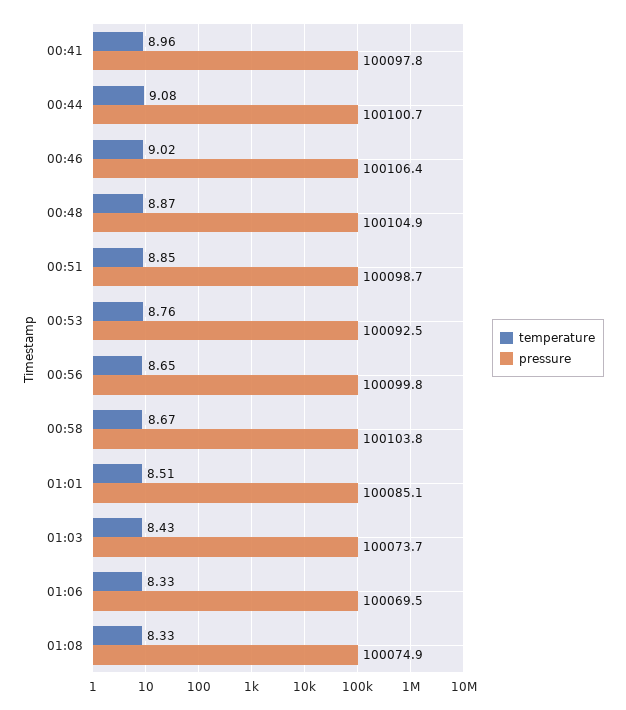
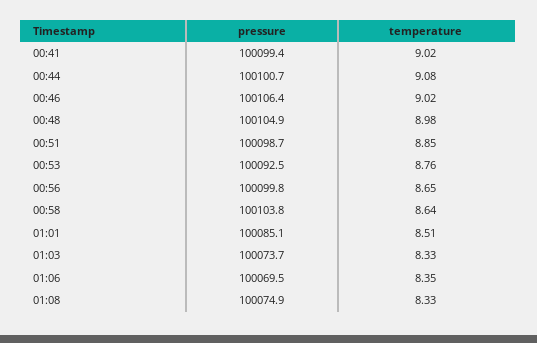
  {
    "temperature": {
-     "00:41": 8.96,
+     "00:41": 9.02,
      "00:44": 9.08,
      "00:46": 9.02,
-     "00:48": 8.87,
+     "00:48": 8.98,
      "00:51": 8.85,
      "00:53": 8.76,
      "00:56": 8.65,
-     "00:58": 8.67,
+     "00:58": 8.64,
      "01:01": 8.51,
-     "01:03": 8.43,
+     "01:03": 8.33,
-     "01:06": 8.33,
+     "01:06": 8.35,
      "01:08": 8.33
    },
    "pressure": {
-     "00:41": 100097.8,
+     "00:41": 100099.4,
      "00:44": 100100.7,
      "00:46": 100106.4,
      "00:48": 100104.9,
      "00:51": 100098.7,
      "00:53": 100092.5,
      "00:56": 100099.8,
      "00:58": 100103.8,
      "01:01": 100085.1,
      "01:03": 100073.7,
      "01:06": 100069.5,
      "01:08": 100074.9
    }
  }

